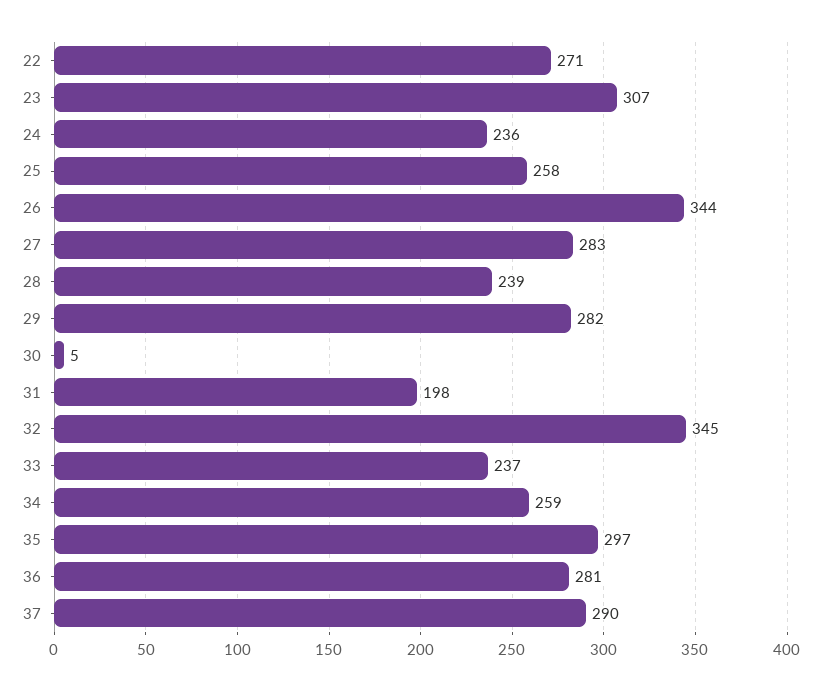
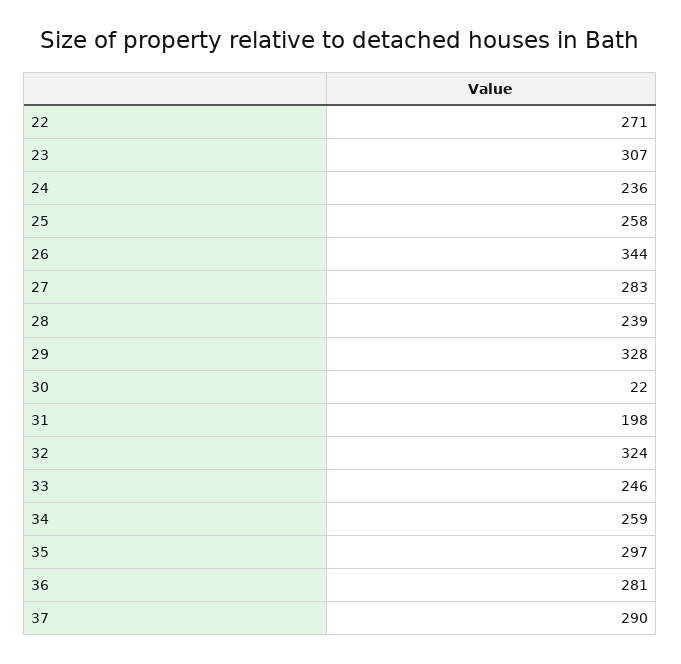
  {
    "22": 271,
    "23": 307,
    "24": 236,
    "25": 258,
    "26": 344,
    "27": 283,
    "28": 239,
-   "29": 282,
+   "29": 328,
-   "30": 5,
+   "30": 22,
    "31": 198,
-   "32": 345,
+   "32": 324,
-   "33": 237,
+   "33": 246,
    "34": 259,
    "35": 297,
    "36": 281,
    "37": 290
  }

